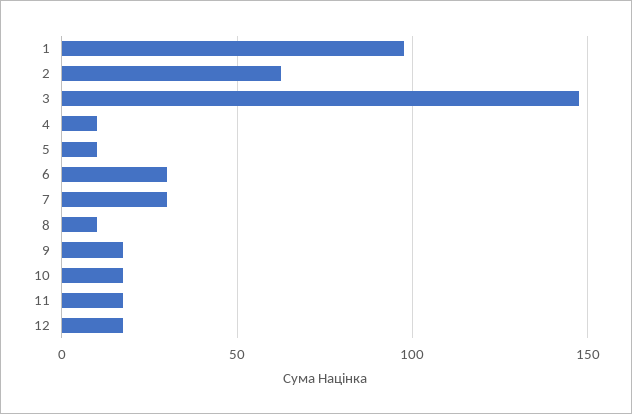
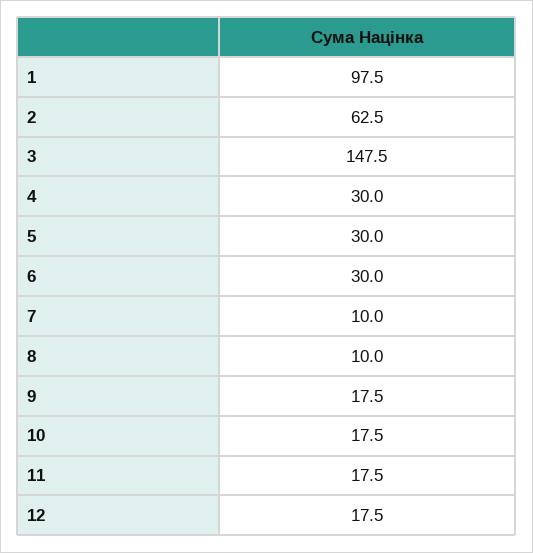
  {
    "1": 97.5,
    "2": 62.5,
    "3": 147.5,
-   "4": 10,
+   "4": 30,
-   "5": 10,
+   "5": 30,
    "6": 30,
-   "7": 30,
+   "7": 10,
    "8": 10,
    "9": 17.5,
    "10": 17.5,
    "11": 17.5,
    "12": 17.5
  }

